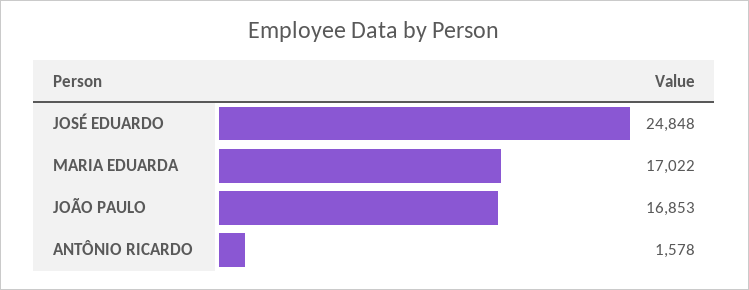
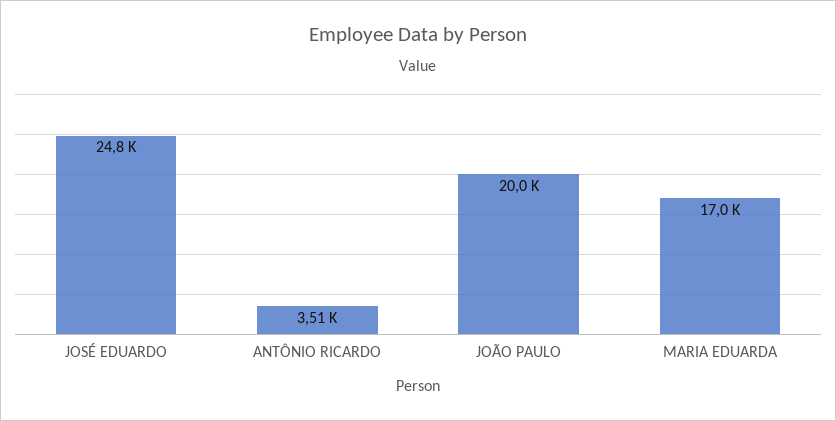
  {
    "JOSÉ EDUARDO": 24848,
    "MARIA EDUARDA": 17022,
-   "JOÃO PAULO": 16853,
+   "JOÃO PAULO": 20000,
-   "ANTÔNIO RICARDO": 1578
+   "ANTÔNIO RICARDO": 3510
  }

